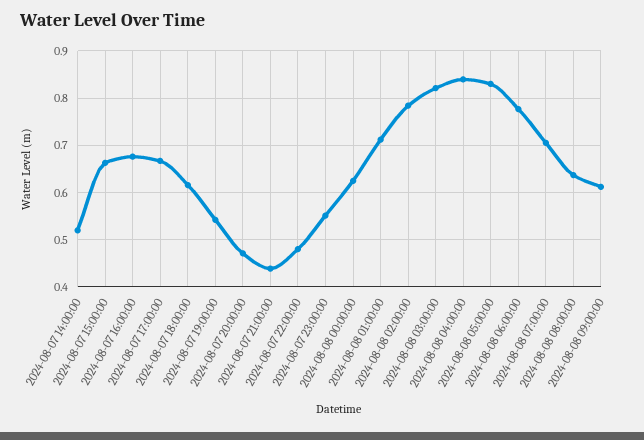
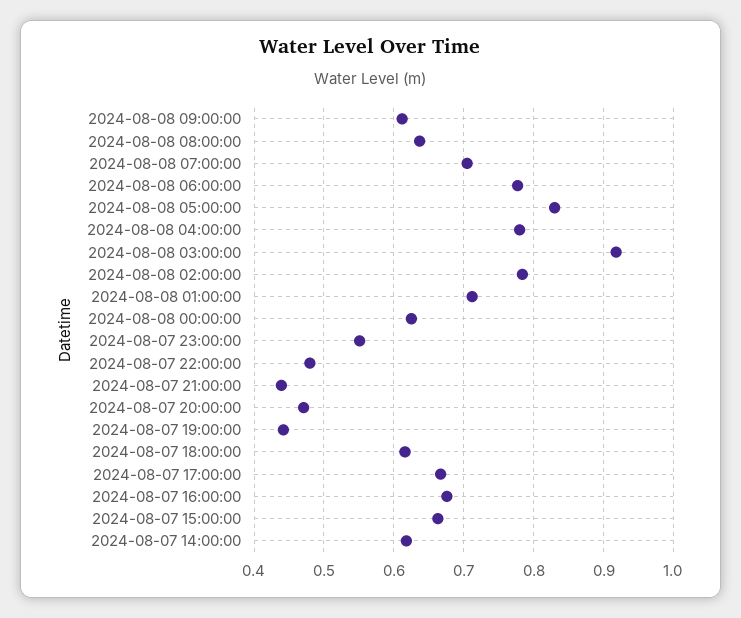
  {
-   "2024-08-07 14:00:00": 0.52,
+   "2024-08-07 14:00:00": 0.62,
    "2024-08-07 15:00:00": 0.66,
    "2024-08-07 16:00:00": 0.68,
    "2024-08-07 17:00:00": 0.67,
    "2024-08-07 18:00:00": 0.62,
-   "2024-08-07 19:00:00": 0.54,
+   "2024-08-07 19:00:00": 0.44,
    "2024-08-07 20:00:00": 0.47,
    "2024-08-07 21:00:00": 0.44,
    "2024-08-07 22:00:00": 0.48,
    "2024-08-07 23:00:00": 0.55,
    "2024-08-08 00:00:00": 0.63,
    "2024-08-08 01:00:00": 0.71,
    "2024-08-08 02:00:00": 0.78,
-   "2024-08-08 03:00:00": 0.82,
+   "2024-08-08 03:00:00": 0.92,
-   "2024-08-08 04:00:00": 0.84,
+   "2024-08-08 04:00:00": 0.78,
    "2024-08-08 05:00:00": 0.83,
    "2024-08-08 06:00:00": 0.78,
    "2024-08-08 07:00:00": 0.71,
    "2024-08-08 08:00:00": 0.64,
    "2024-08-08 09:00:00": 0.61
  }

